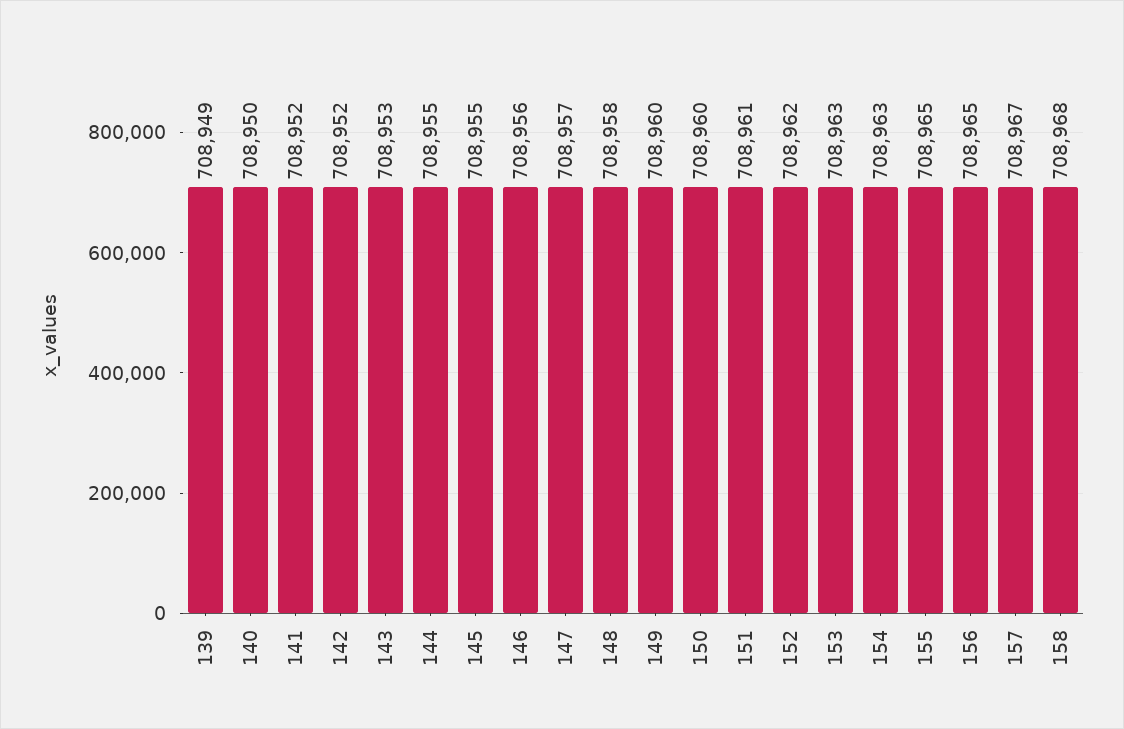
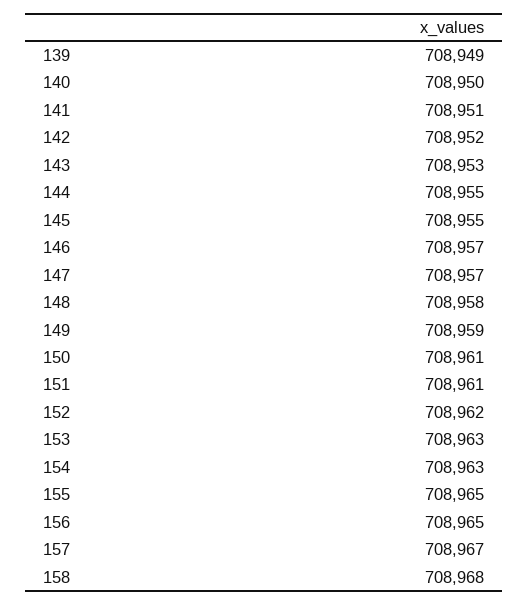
  {
    "139": 708949,
    "140": 708950,
-   "141": 708952,
+   "141": 708951,
    "142": 708952,
    "143": 708953,
    "144": 708955,
    "145": 708955,
-   "146": 708956,
+   "146": 708957,
    "147": 708957,
    "148": 708958,
-   "149": 708960,
+   "149": 708959,
-   "150": 708960,
+   "150": 708961,
    "151": 708961,
    "152": 708962,
    "153": 708963,
    "154": 708963,
    "155": 708965,
    "156": 708965,
    "157": 708967,
    "158": 708968
  }

